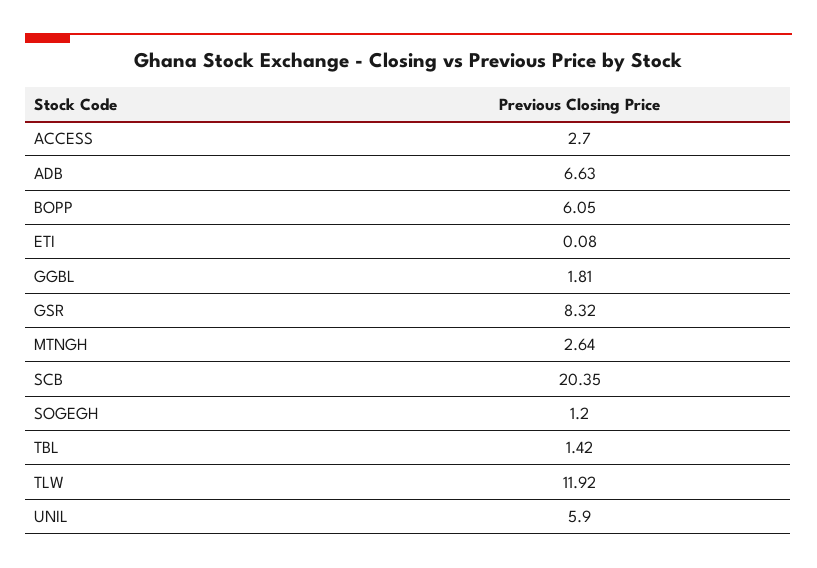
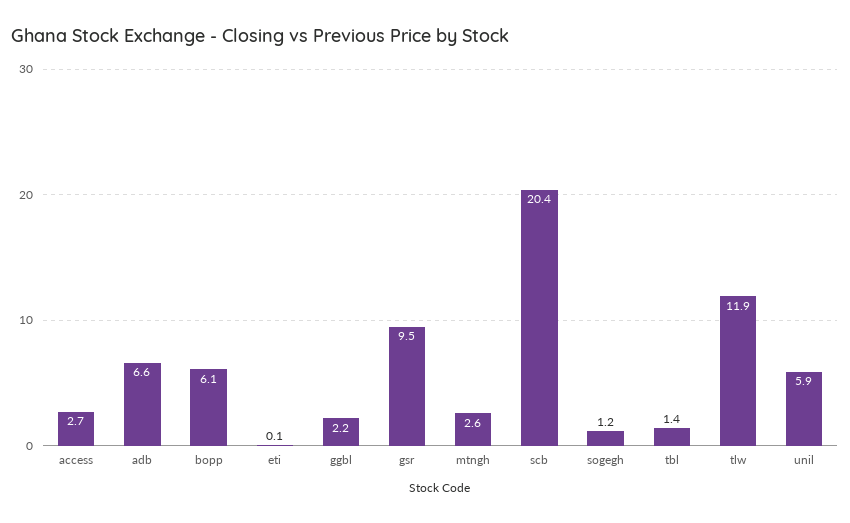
  {
    "ACCESS": 2.7,
    "ADB": 6.63,
    "BOPP": 6.05,
    "ETI": 0.08,
-   "GGBL": 1.81,
+   "GGBL": 2.2,
-   "GSR": 8.32,
+   "GSR": 9.5,
    "MTNGH": 2.64,
    "SCB": 20.35,
    "SOGEGH": 1.2,
    "TBL": 1.42,
    "TLW": 11.92,
    "UNIL": 5.9
  }

